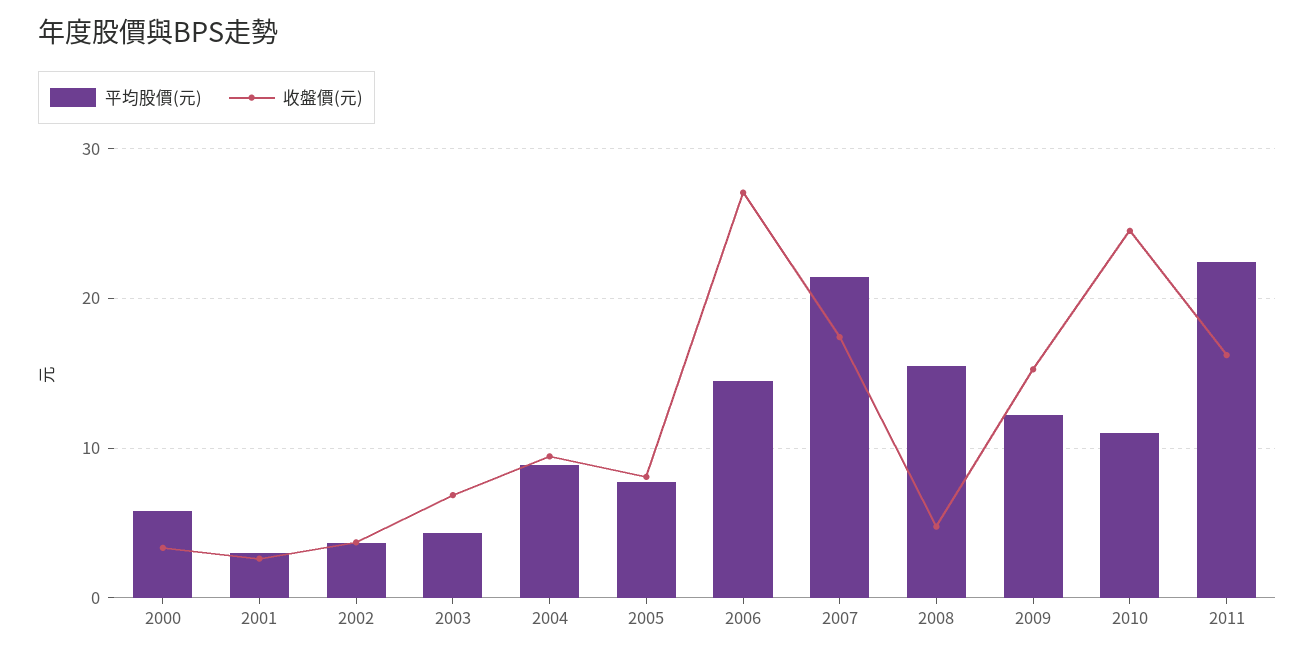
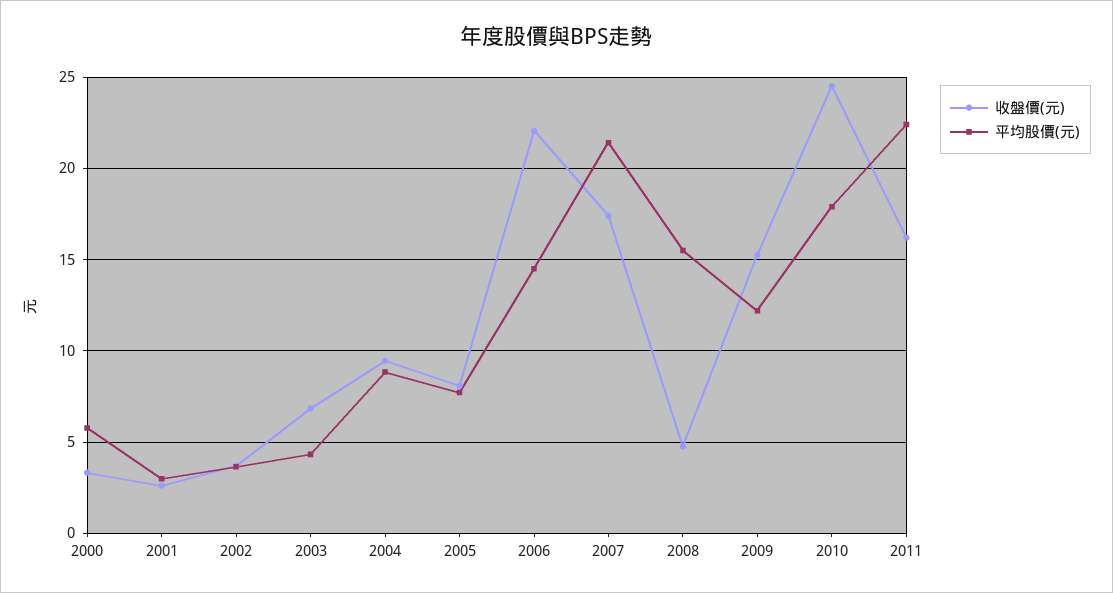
  {
    "平均股價(元)": {
      "2000": 6,
      "2001": 3,
      "2002": 3.5,
      "2003": 4.5,
      "2004": 9,
      "2005": 7.5,
      "2006": 14.5,
      "2007": 21.5,
      "2008": 15.5,
      "2009": 12,
-     "2010": 11,
+     "2010": 18,
      "2011": 22.5
    },
    "收盤價(元)": {
      "2000": 3.5,
      "2001": 2.5,
      "2002": 3.5,
      "2003": 7,
      "2004": 9.5,
      "2005": 8,
-     "2006": 27,
+     "2006": 22,
      "2007": 17.5,
      "2008": 5,
      "2009": 15.5,
      "2010": 24.5,
      "2011": 16
    }
  }

